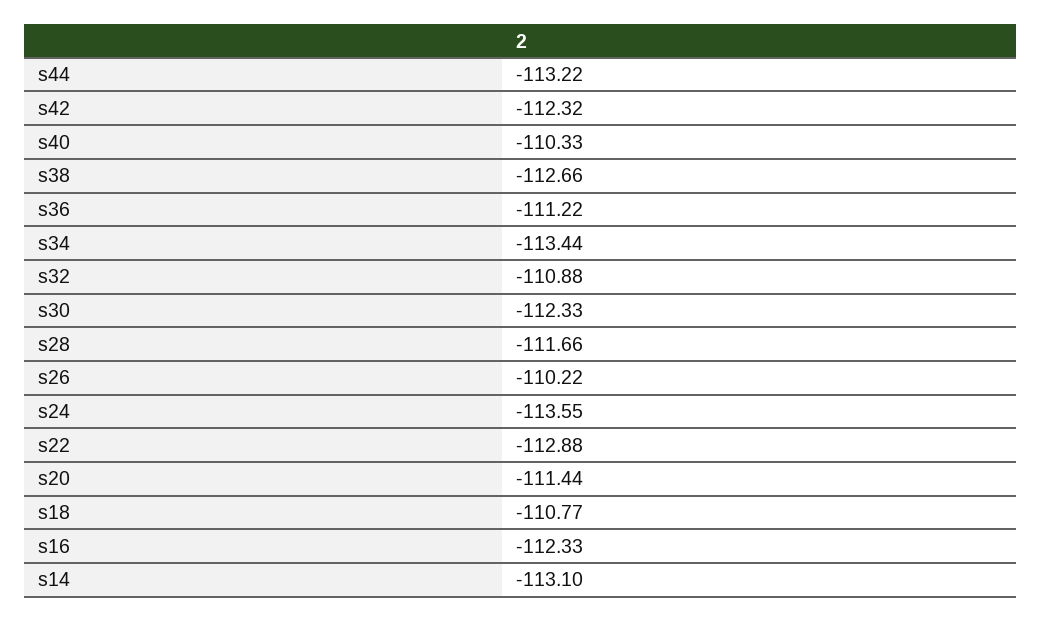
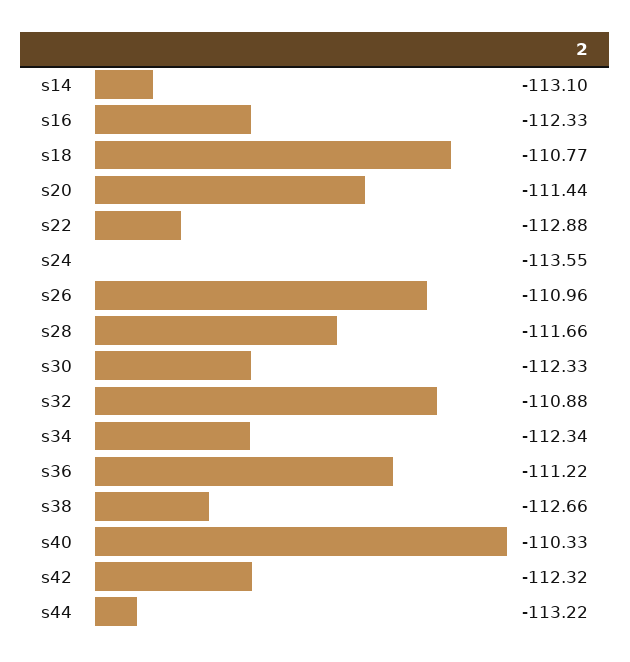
  {
    "s44": -113.22,
    "s42": -112.32,
    "s40": -110.33,
    "s38": -112.66,
    "s36": -111.22,
-   "s34": -113.44,
+   "s34": -112.34,
    "s32": -110.88,
    "s30": -112.33,
    "s28": -111.66,
-   "s26": -110.22,
+   "s26": -110.96,
    "s24": -113.55,
    "s22": -112.88,
    "s20": -111.44,
    "s18": -110.77,
    "s16": -112.33,
    "s14": -113.1
  }

